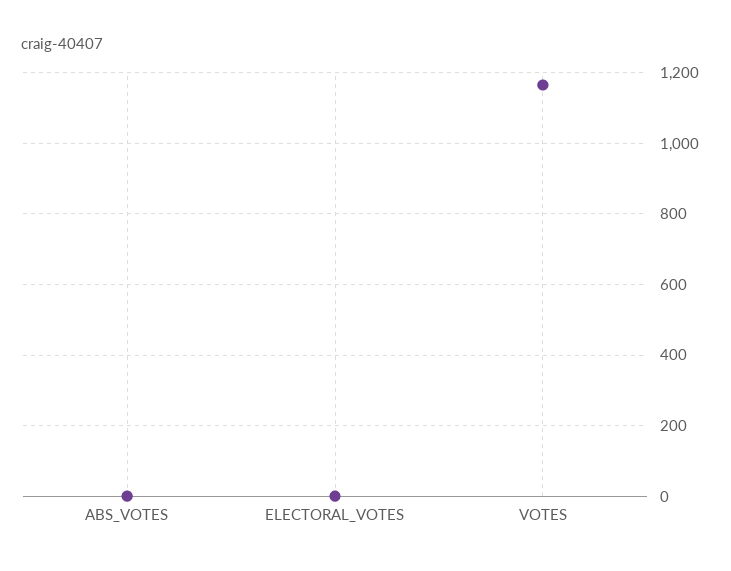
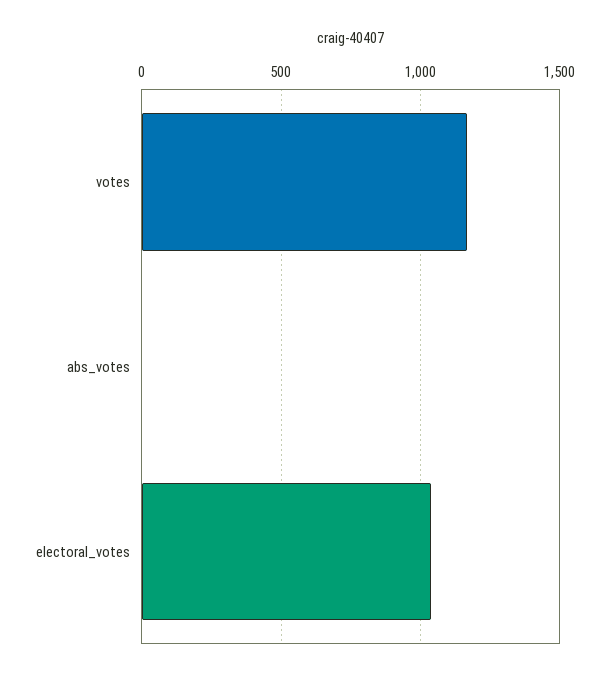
  {
    "ABS_VOTES": 0,
-   "ELECTORAL_VOTES": 0,
+   "ELECTORAL_VOTES": 1050,
    "VOTES": 1160
  }

